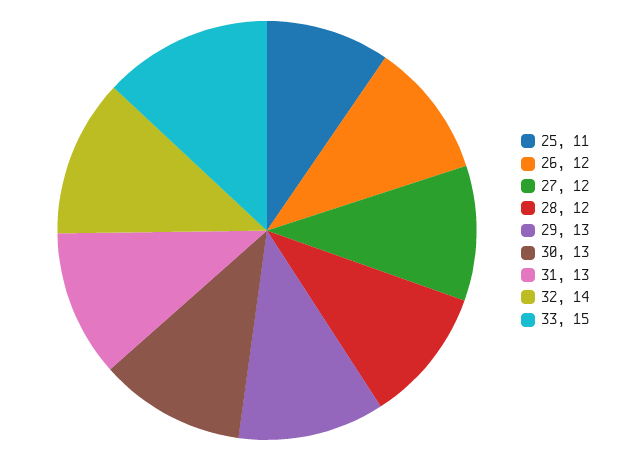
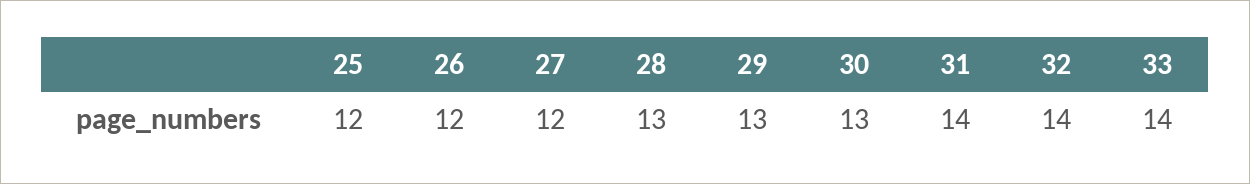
  {
-   "25": 11,
+   "25": 12,
    "26": 12,
    "27": 12,
-   "28": 12,
+   "28": 13,
    "29": 13,
    "30": 13,
-   "31": 13,
+   "31": 14,
    "32": 14,
-   "33": 15
+   "33": 14
  }

